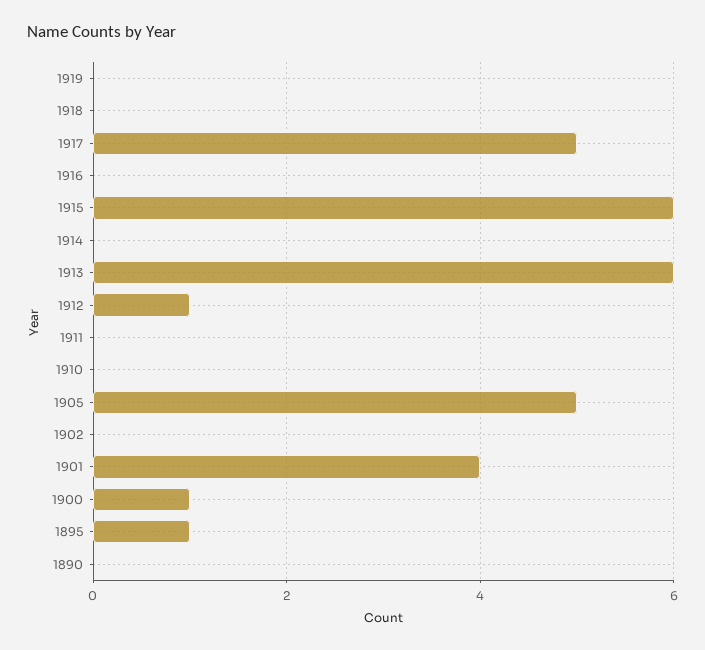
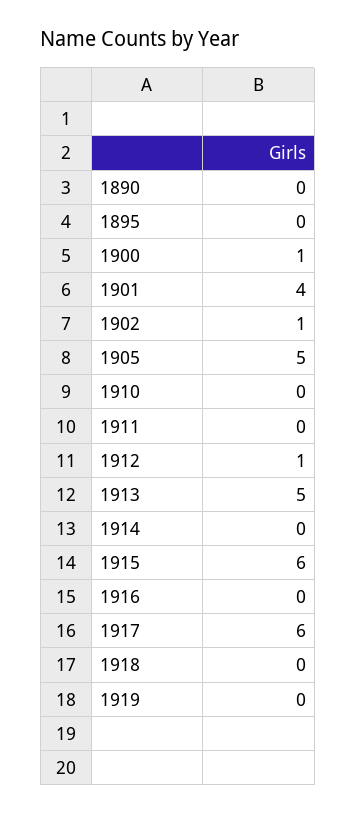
  {
    "1919": 0,
    "1918": 0,
-   "1917": 5,
+   "1917": 6,
    "1916": 0,
    "1915": 6,
    "1914": 0,
-   "1913": 6,
+   "1913": 5,
    "1912": 1,
    "1911": 0,
    "1910": 0,
    "1905": 5,
-   "1902": 0,
+   "1902": 1,
    "1901": 4,
    "1900": 1,
-   "1895": 1,
+   "1895": 0,
    "1890": 0
  }

